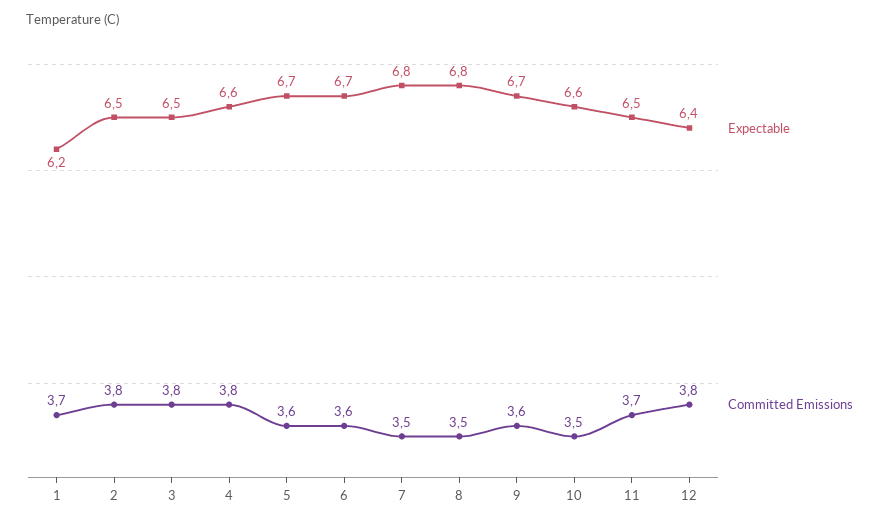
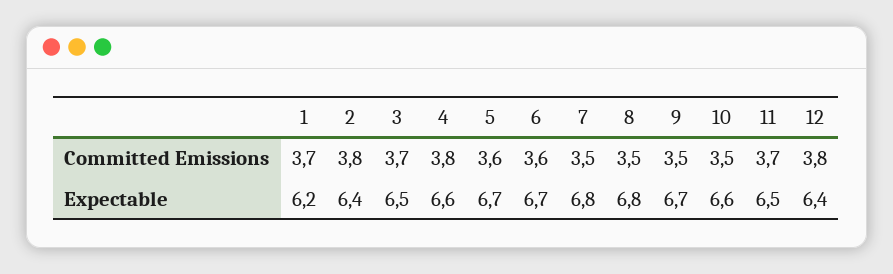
  {
    "Expectable": {
      "1": 6.2,
-     "2": 6.5,
+     "2": 6.4,
      "3": 6.5,
      "4": 6.6,
      "5": 6.7,
      "6": 6.7,
      "7": 6.8,
      "8": 6.8,
      "9": 6.7,
      "10": 6.6,
      "11": 6.5,
      "12": 6.4
    },
    "Committed Emissions": {
      "1": 3.7,
      "2": 3.8,
-     "3": 3.8,
+     "3": 3.7,
      "4": 3.8,
      "5": 3.6,
      "6": 3.6,
      "7": 3.5,
      "8": 3.5,
-     "9": 3.6,
+     "9": 3.5,
      "10": 3.5,
      "11": 3.7,
      "12": 3.8
    }
  }

